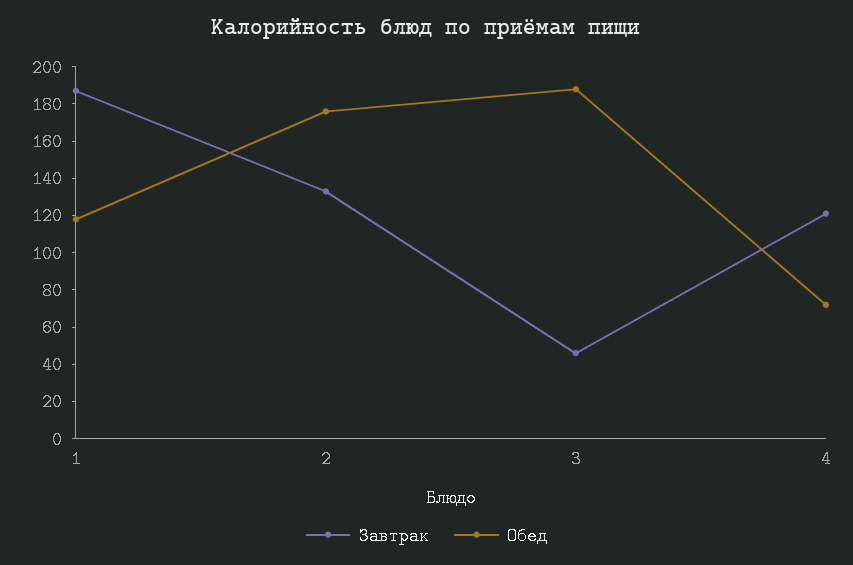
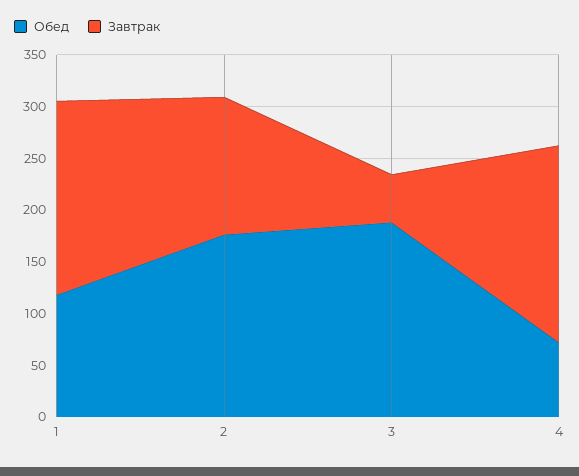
  {
    "Завтрак": {
      "1": 185,
      "2": 135,
      "3": 45,
-     "4": 120
+     "4": 190
    },
    "Обед": {
      "1": 120,
      "2": 175,
      "3": 190,
      "4": 70
    }
  }

